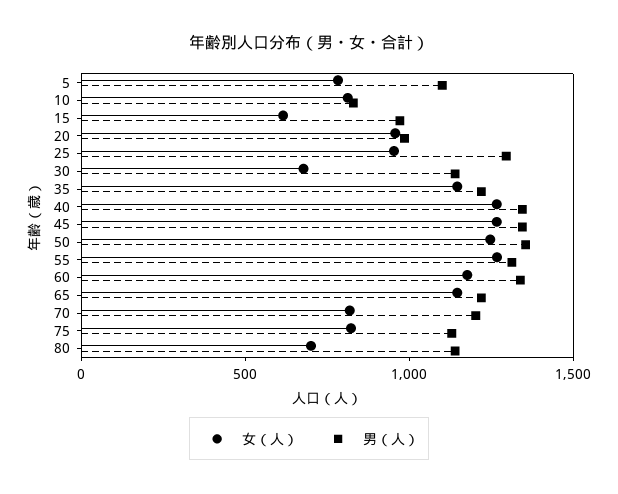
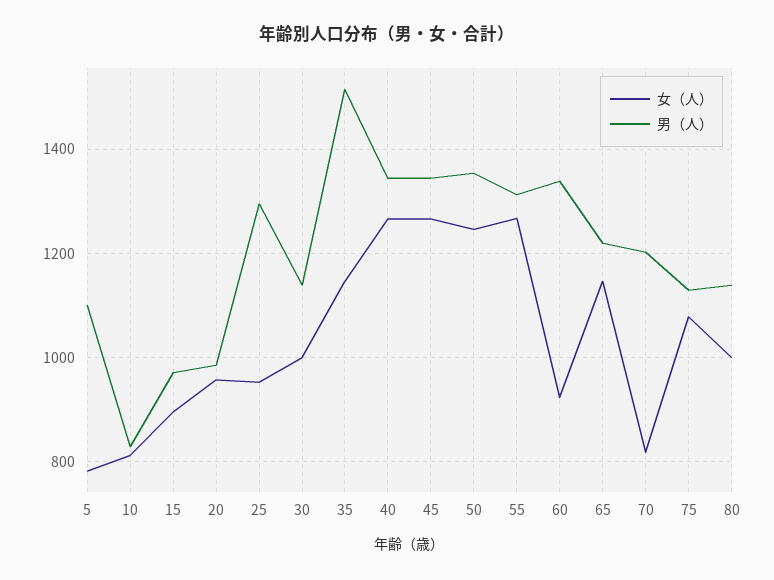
  {
    "女（人）": {
      "5": 780,
      "10": 820,
-     "15": 600,
+     "15": 900,
      "20": 960,
      "25": 960,
-     "30": 700,
+     "30": 1000,
      "35": 1140,
      "40": 1260,
      "45": 1260,
      "50": 1240,
      "55": 1260,
-     "60": 1200,
+     "60": 920,
      "65": 1140,
      "70": 820,
-     "75": 800,
+     "75": 1080,
-     "80": 700
+     "80": 1000
    },
    "男（人）": {
      "5": 1100,
      "10": 820,
      "15": 980,
      "20": 980,
      "25": 1300,
      "30": 1140,
-     "35": 1200,
+     "35": 1520,
      "40": 1340,
      "45": 1340,
      "50": 1360,
      "55": 1320,
      "60": 1340,
      "65": 1220,
      "70": 1200,
      "75": 1120,
      "80": 1140
    }
  }

